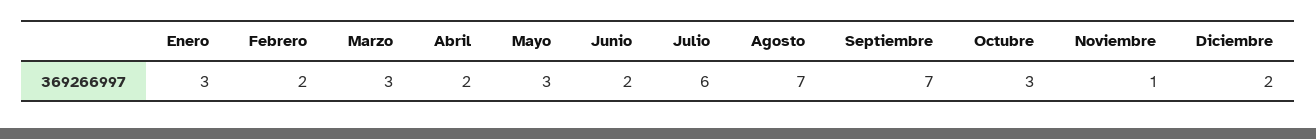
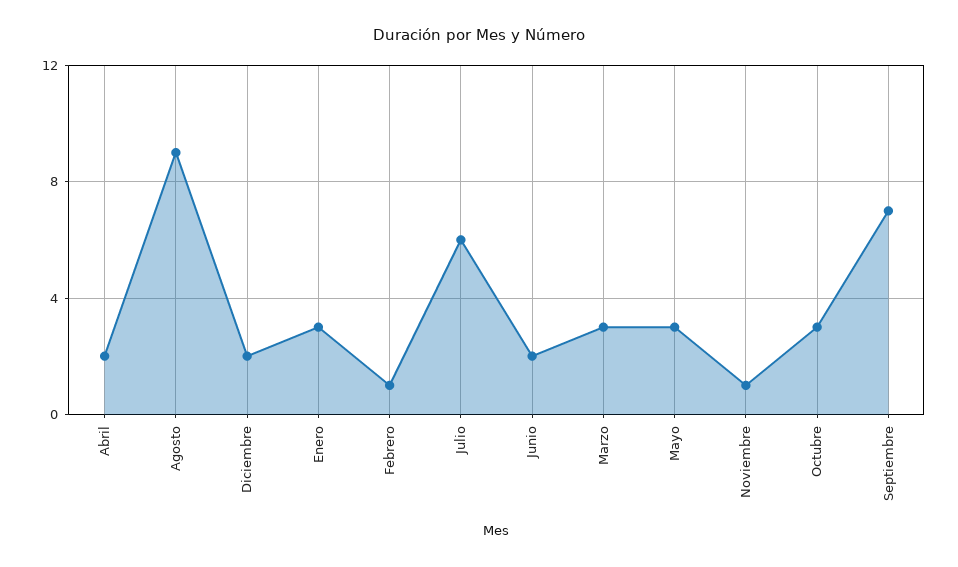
  {
    "Enero": 3,
-   "Febrero": 2,
+   "Febrero": 1,
    "Marzo": 3,
    "Abril": 2,
    "Mayo": 3,
    "Junio": 2,
    "Julio": 6,
-   "Agosto": 7,
+   "Agosto": 9,
    "Septiembre": 7,
    "Octubre": 3,
    "Noviembre": 1,
    "Diciembre": 2
  }

